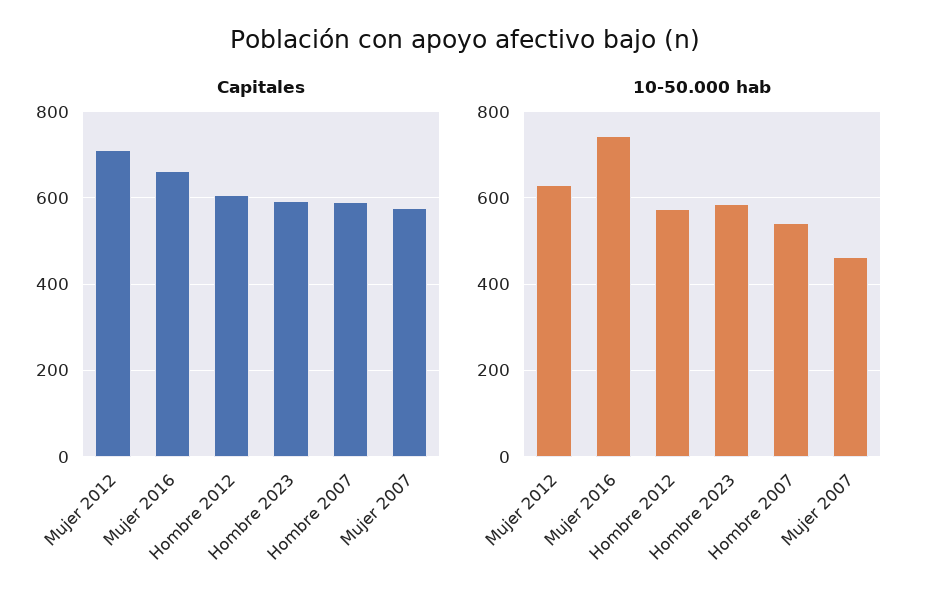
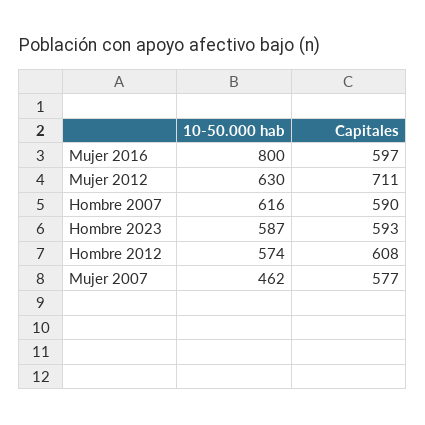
  {
    "Capitales": {
      "Mujer 2012": 711,
-     "Mujer 2016": 660,
+     "Mujer 2016": 597,
      "Hombre 2012": 608,
      "Hombre 2023": 593,
      "Hombre 2007": 590,
      "Mujer 2007": 577
    },
    "10-50.000 hab": {
      "Mujer 2012": 630,
-     "Mujer 2016": 740,
+     "Mujer 2016": 800,
      "Hombre 2012": 574,
      "Hombre 2023": 587,
-     "Hombre 2007": 540,
+     "Hombre 2007": 616,
      "Mujer 2007": 462
    }
  }

